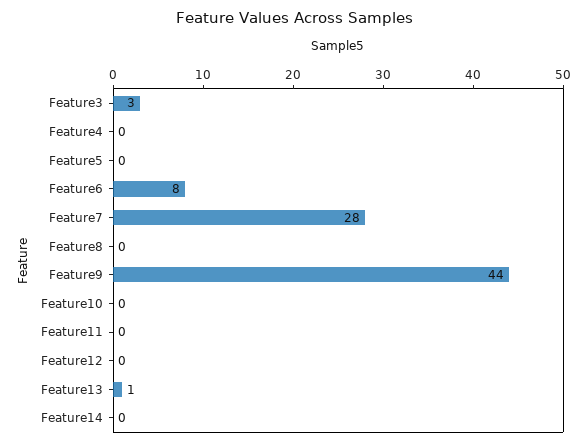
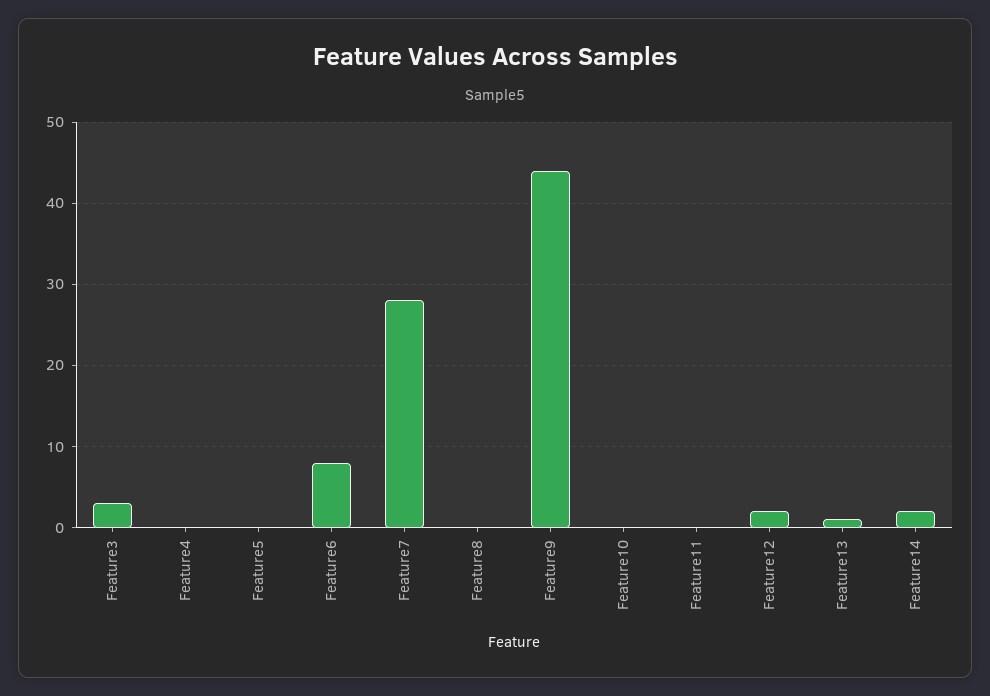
  {
    "Feature3": 3,
    "Feature4": 0,
    "Feature5": 0,
    "Feature6": 8,
    "Feature7": 28,
    "Feature8": 0,
    "Feature9": 44,
    "Feature10": 0,
    "Feature11": 0,
-   "Feature12": 0,
+   "Feature12": 2,
    "Feature13": 1,
-   "Feature14": 0
+   "Feature14": 2
  }

